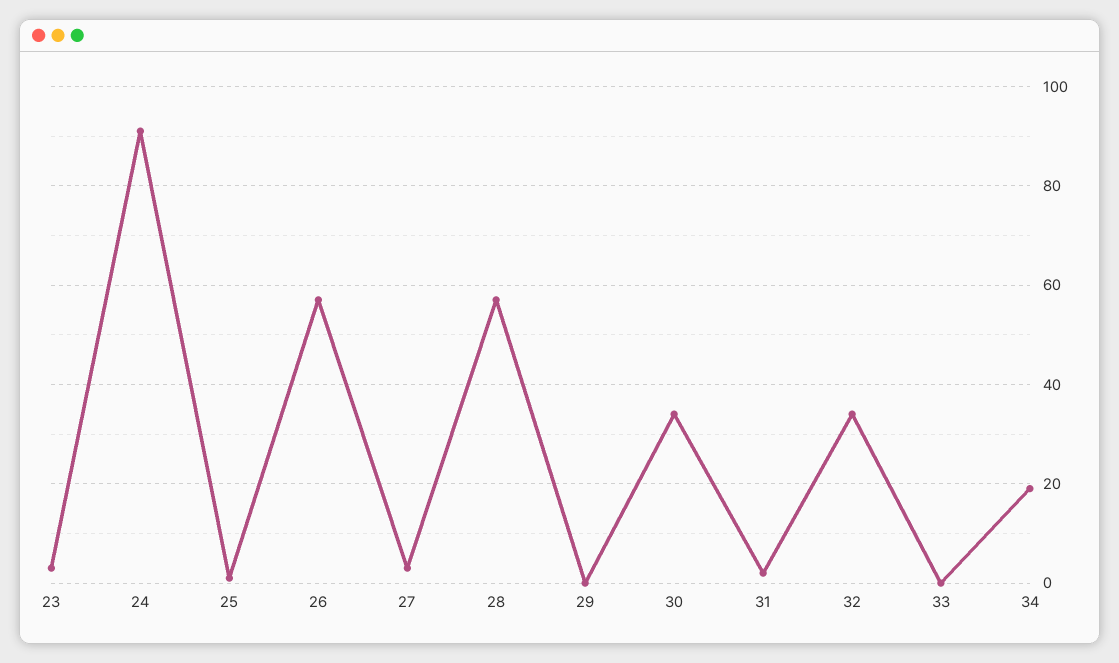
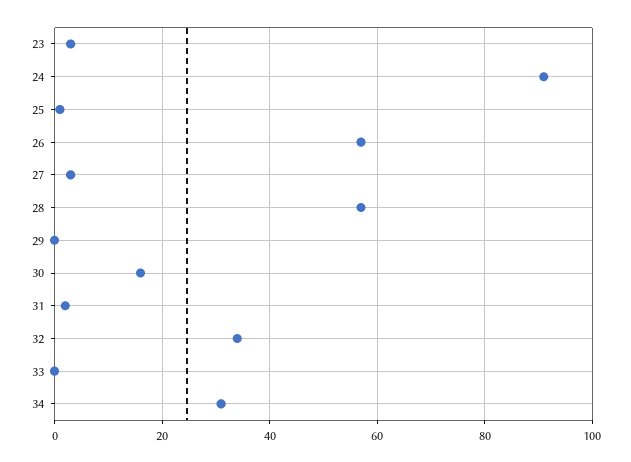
  {
    "23": 5,
    "24": 90,
    "25": 0,
    "26": 55,
    "27": 5,
    "28": 55,
    "29": 0,
-   "30": 35,
+   "30": 15,
    "31": 0,
    "32": 35,
    "33": 0,
-   "34": 20
+   "34": 30
  }

